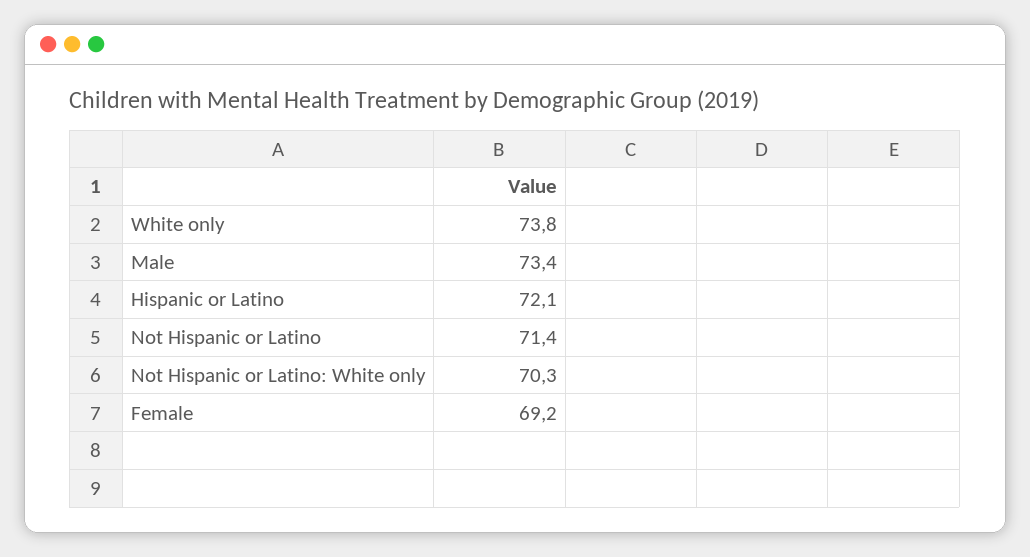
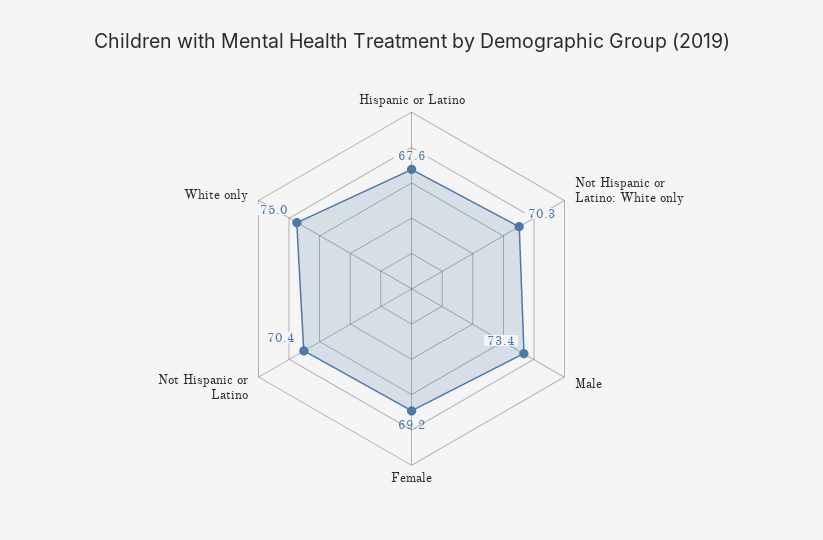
  {
-   "White only": 73.8,
+   "White only": 75,
    "Male": 73.4,
-   "Hispanic or Latino": 72.1,
+   "Hispanic or Latino": 67.6,
-   "Not Hispanic or Latino": 71.4,
+   "Not Hispanic or Latino": 70.4,
    "Not Hispanic or Latino: White only": 70.3,
    "Female": 69.2
  }

